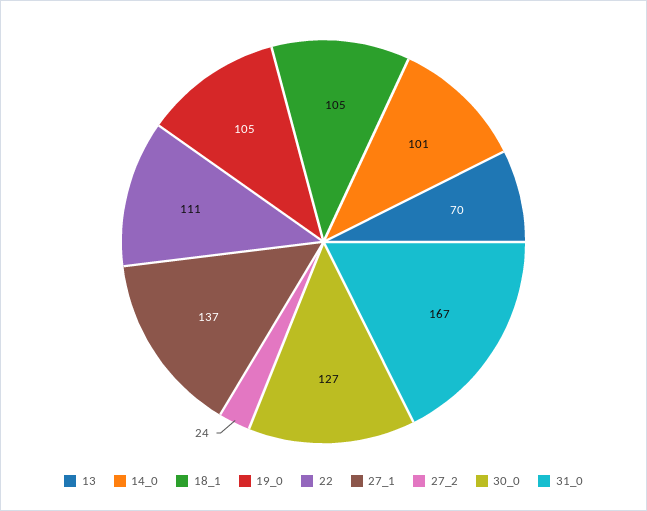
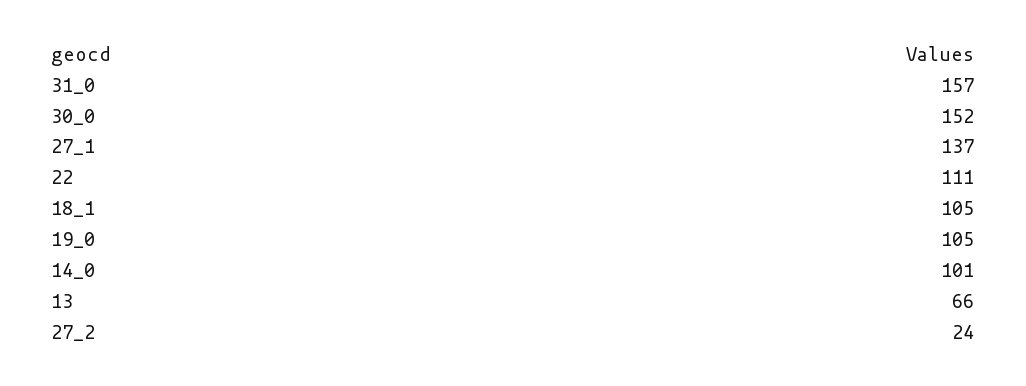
  {
-   "13": 70,
+   "13": 66,
    "14_0": 101,
    "18_1": 105,
    "19_0": 105,
    "22": 111,
    "27_1": 137,
    "27_2": 24,
-   "30_0": 127,
+   "30_0": 152,
-   "31_0": 167
+   "31_0": 157
  }

